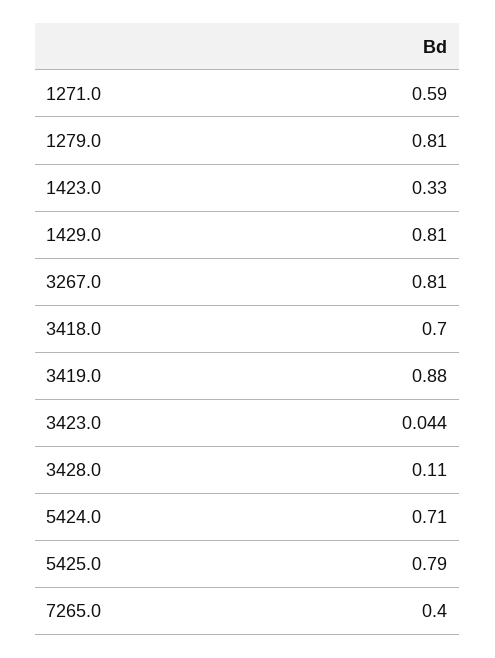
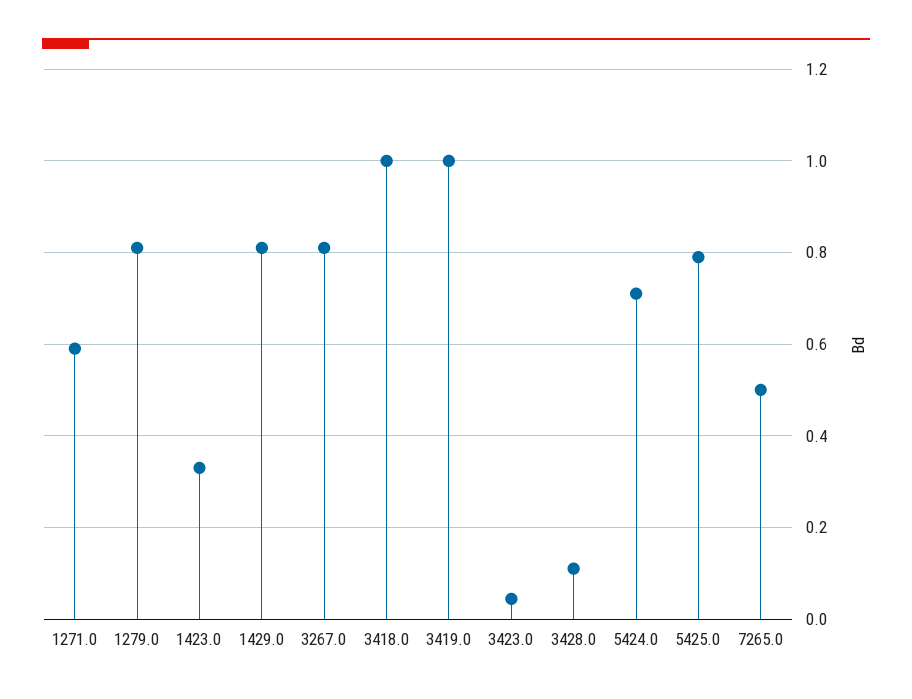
  {
    "1271.0": 0.59,
    "1279.0": 0.81,
    "1423.0": 0.33,
    "1429.0": 0.81,
    "3267.0": 0.81,
-   "3418.0": 0.7,
+   "3418.0": 1,
-   "3419.0": 0.88,
+   "3419.0": 1,
    "3423.0": 0.044,
    "3428.0": 0.11,
    "5424.0": 0.71,
    "5425.0": 0.79,
-   "7265.0": 0.4
+   "7265.0": 0.5
  }

